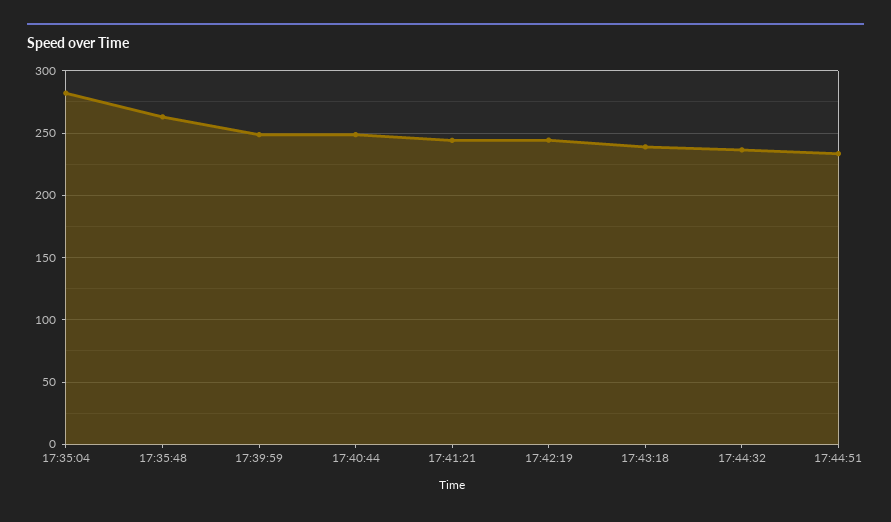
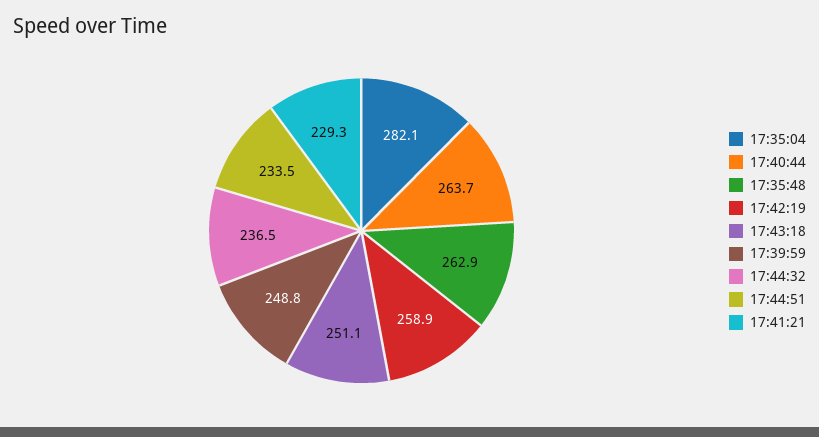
  {
    "17:35:04": 282.1,
    "17:35:48": 262.9,
    "17:39:59": 248.8,
-   "17:40:44": 250,
+   "17:40:44": 263.7,
-   "17:41:21": 245,
+   "17:41:21": 229.3,
-   "17:42:19": 245,
+   "17:42:19": 258.9,
-   "17:43:18": 240,
+   "17:43:18": 251.1,
    "17:44:32": 236.5,
    "17:44:51": 233.5
  }

